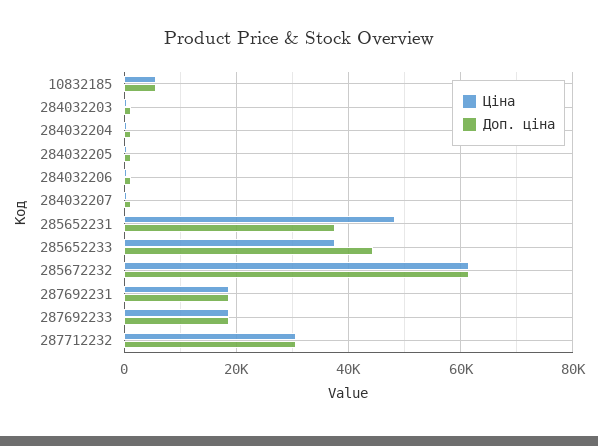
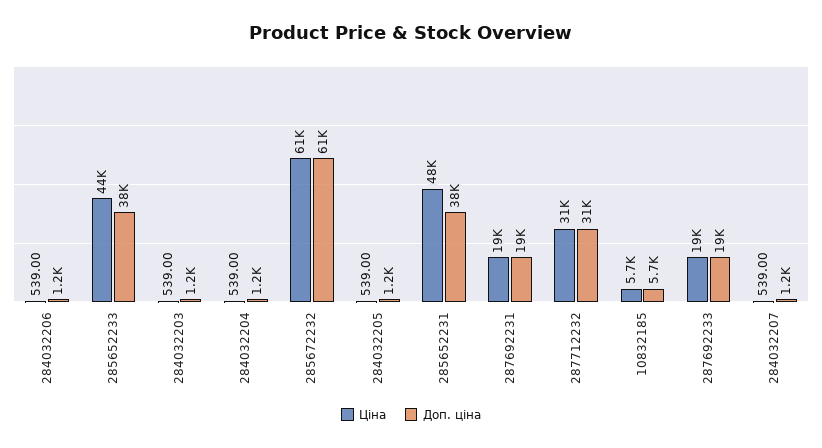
  {
    "Ціна": {
      "10832185": 5700,
      "284032203": 539,
      "284032204": 539,
      "284032205": 539,
      "284032206": 539,
      "284032207": 539,
      "285652231": 48000,
-     "285652233": 38000,
+     "285652233": 44000,
      "285672232": 61000,
      "287692231": 19000,
      "287692233": 19000,
      "287712232": 31000
    },
    "Доп. ціна": {
      "10832185": 5700,
      "284032203": 1200,
      "284032204": 1200,
      "284032205": 1200,
      "284032206": 1200,
      "284032207": 1200,
      "285652231": 38000,
-     "285652233": 44000,
+     "285652233": 38000,
      "285672232": 61000,
      "287692231": 19000,
      "287692233": 19000,
      "287712232": 31000
    }
  }

